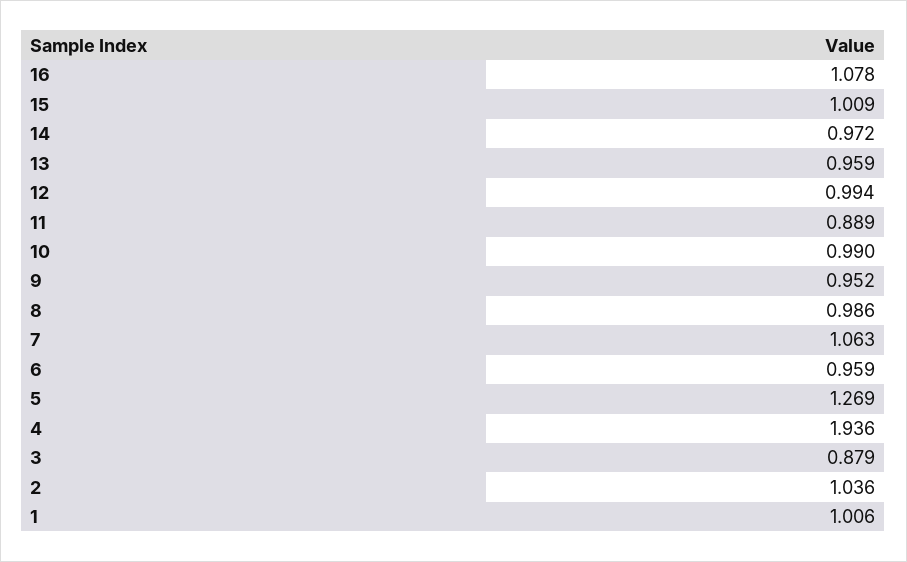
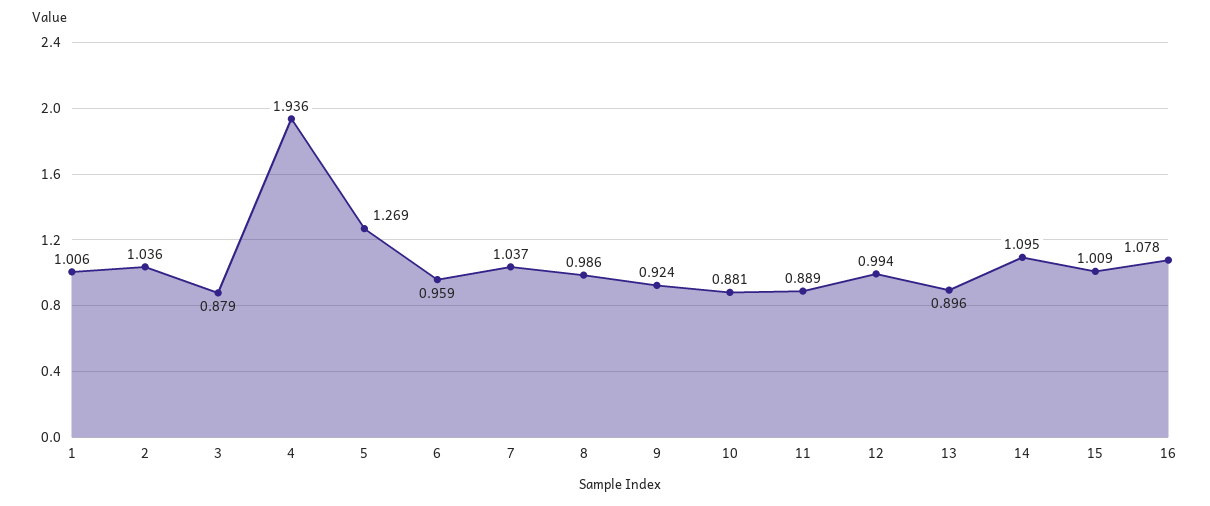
  {
    "16": 1.078,
    "15": 1.009,
-   "14": 0.972,
+   "14": 1.095,
-   "13": 0.959,
+   "13": 0.896,
    "12": 0.994,
    "11": 0.889,
-   "10": 0.99,
+   "10": 0.881,
-   "9": 0.952,
+   "9": 0.924,
    "8": 0.986,
-   "7": 1.063,
+   "7": 1.037,
    "6": 0.959,
    "5": 1.269,
    "4": 1.936,
    "3": 0.879,
    "2": 1.036,
    "1": 1.006
  }

